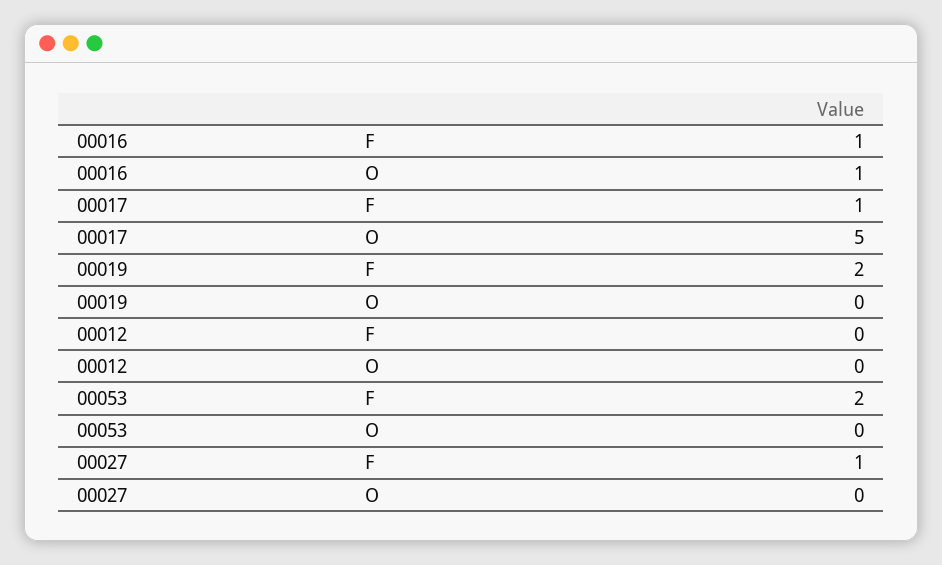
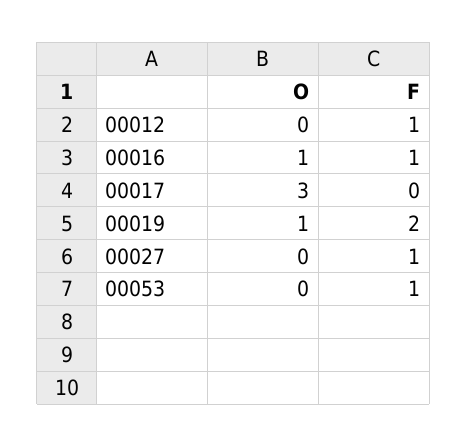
  {
    "00016": {
      "F": 1,
      "O": 1
    },
    "00017": {
-     "F": 1,
+     "F": 0,
-     "O": 5
+     "O": 3
    },
    "00019": {
      "F": 2,
-     "O": 0
+     "O": 1
    },
    "00012": {
-     "F": 0,
+     "F": 1,
      "O": 0
    },
    "00053": {
-     "F": 2,
+     "F": 1,
      "O": 0
    },
    "00027": {
      "F": 1,
      "O": 0
    }
  }

